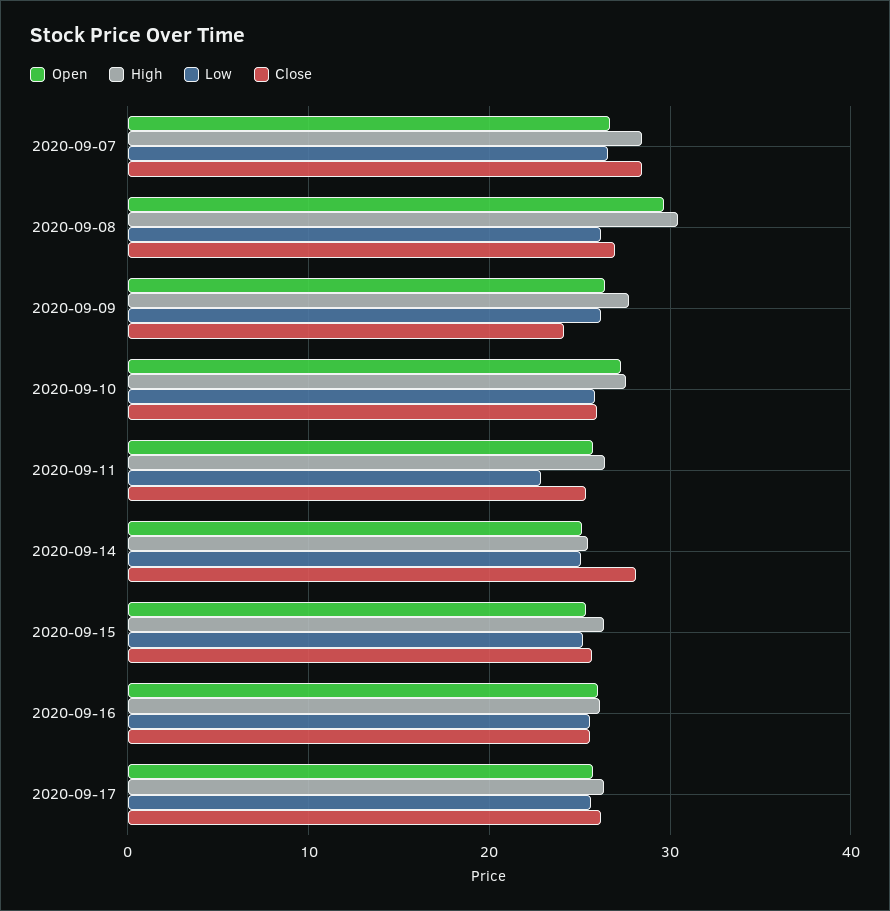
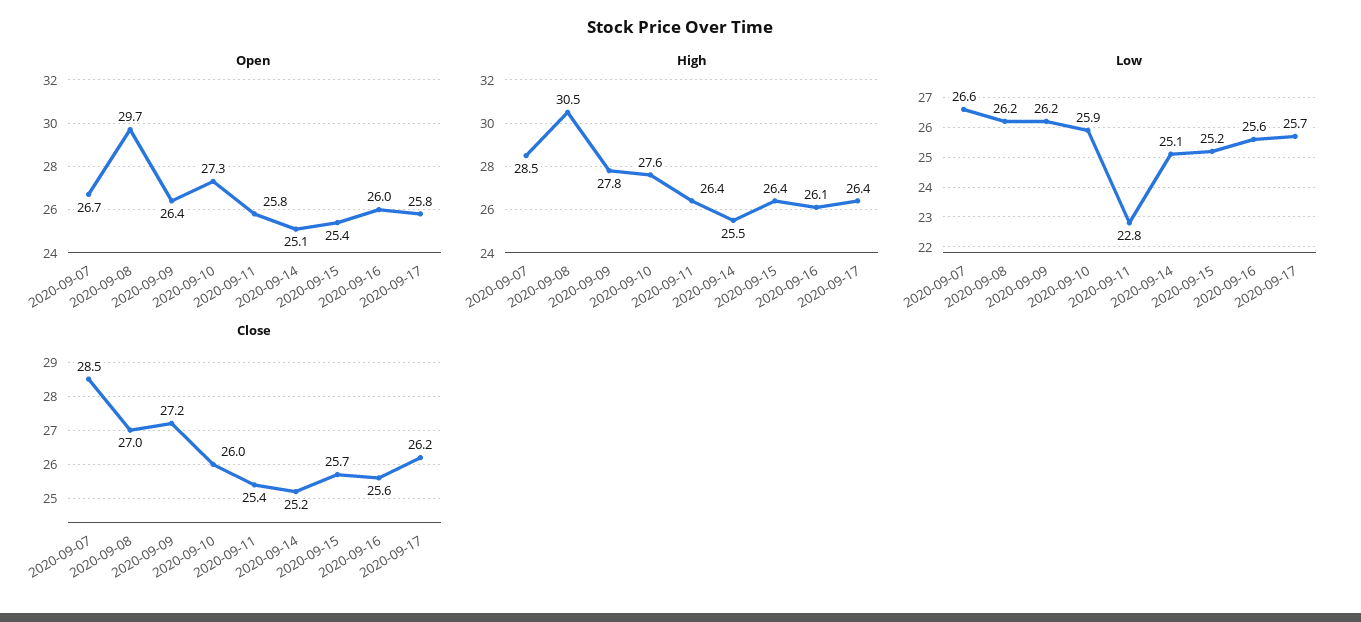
  {
    "Open": {
      "2020-09-07": 26.7,
      "2020-09-08": 29.7,
      "2020-09-09": 26.4,
      "2020-09-10": 27.3,
      "2020-09-11": 25.8,
      "2020-09-14": 25.1,
      "2020-09-15": 25.4,
      "2020-09-16": 26,
      "2020-09-17": 25.8
    },
    "High": {
      "2020-09-07": 28.5,
      "2020-09-08": 30.5,
      "2020-09-09": 27.8,
      "2020-09-10": 27.6,
      "2020-09-11": 26.4,
      "2020-09-14": 25.5,
      "2020-09-15": 26.4,
      "2020-09-16": 26.1,
      "2020-09-17": 26.4
    },
    "Low": {
      "2020-09-07": 26.6,
      "2020-09-08": 26.2,
      "2020-09-09": 26.2,
      "2020-09-10": 25.9,
      "2020-09-11": 22.8,
      "2020-09-14": 25.1,
      "2020-09-15": 25.2,
      "2020-09-16": 25.6,
      "2020-09-17": 25.7
    },
    "Close": {
      "2020-09-07": 28.5,
      "2020-09-08": 27,
-     "2020-09-09": 24,
+     "2020-09-09": 27.2,
      "2020-09-10": 26,
      "2020-09-11": 25.4,
-     "2020-09-14": 28,
+     "2020-09-14": 25.2,
      "2020-09-15": 25.7,
      "2020-09-16": 25.6,
      "2020-09-17": 26.2
    }
  }

